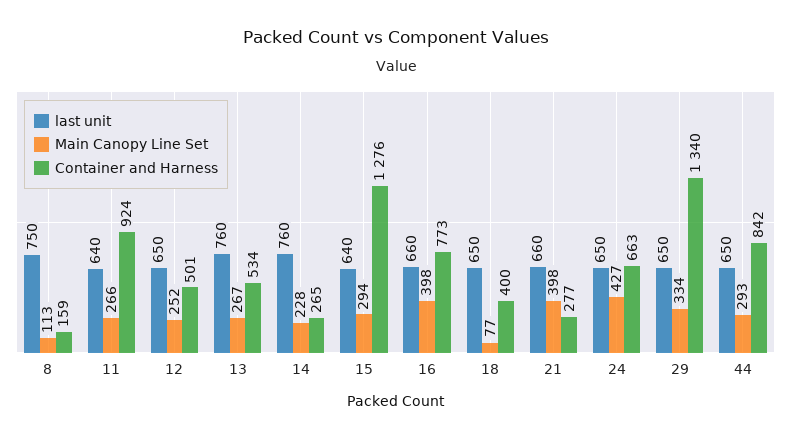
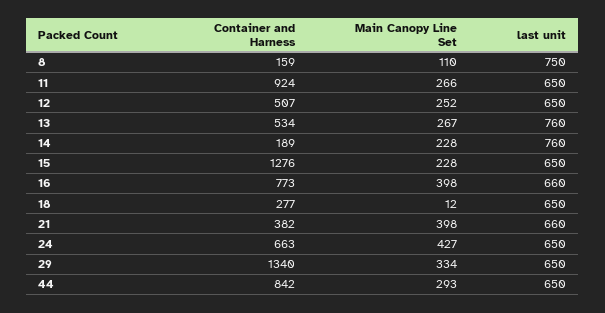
  {
    "last unit": {
      "8": 750,
-     "11": 640,
+     "11": 650,
      "12": 650,
      "13": 760,
      "14": 760,
-     "15": 640,
+     "15": 650,
      "16": 660,
      "18": 650,
      "21": 660,
      "24": 650,
      "29": 650,
      "44": 650
    },
    "Main Canopy Line Set": {
-     "8": 113,
+     "8": 110,
      "11": 266,
      "12": 252,
      "13": 267,
      "14": 228,
-     "15": 294,
+     "15": 228,
      "16": 398,
-     "18": 77,
+     "18": 12,
      "21": 398,
      "24": 427,
      "29": 334,
      "44": 293
    },
    "Container and Harness": {
      "8": 159,
      "11": 924,
-     "12": 501,
+     "12": 507,
      "13": 534,
-     "14": 265,
+     "14": 189,
      "15": 1276,
      "16": 773,
-     "18": 400,
+     "18": 277,
-     "21": 277,
+     "21": 382,
      "24": 663,
      "29": 1340,
      "44": 842
    }
  }

